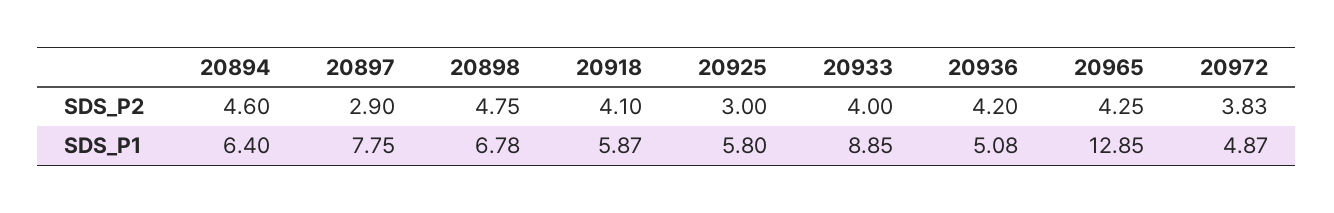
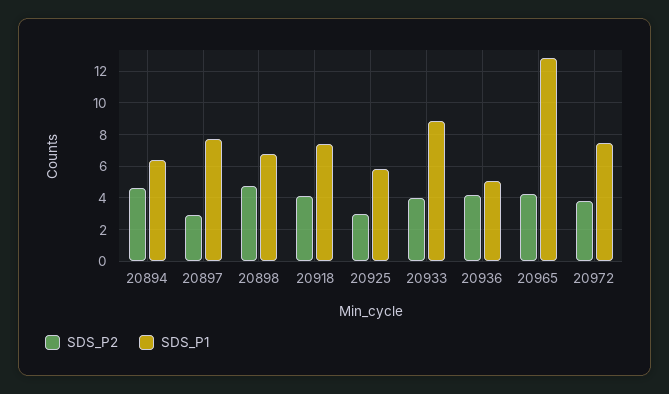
  {
    "SDS_P2": {
      "20894": 4.6,
      "20897": 2.9,
      "20898": 4.75,
      "20918": 4.1,
      "20925": 3,
      "20933": 4,
      "20936": 4.2,
      "20965": 4.25,
      "20972": 3.83
    },
    "SDS_P1": {
      "20894": 6.4,
      "20897": 7.75,
      "20898": 6.78,
-     "20918": 5.87,
+     "20918": 7.5,
      "20925": 5.8,
      "20933": 8.85,
      "20936": 5.08,
      "20965": 12.85,
-     "20972": 4.87
+     "20972": 7.5
    }
  }

